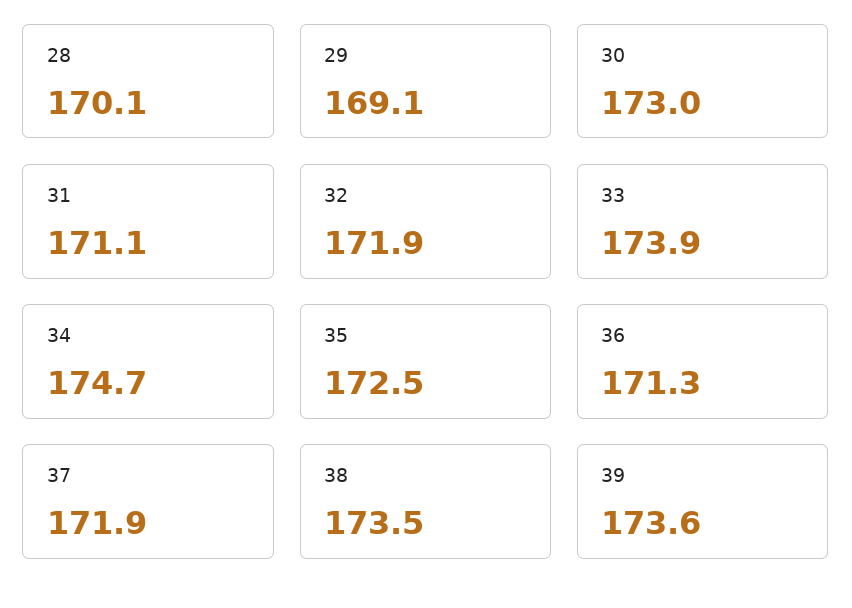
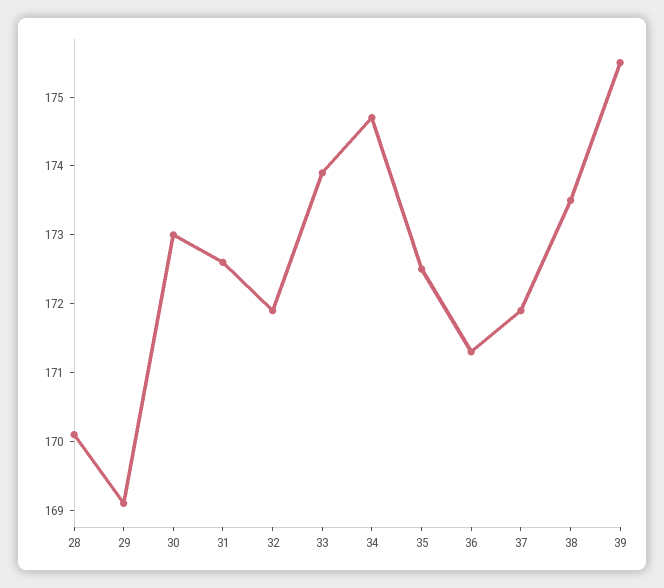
  {
    "28": 170.1,
    "29": 169.1,
    "30": 173,
-   "31": 171.1,
+   "31": 172.5,
    "32": 171.9,
    "33": 173.9,
    "34": 174.7,
    "35": 172.5,
    "36": 171.3,
    "37": 171.9,
    "38": 173.5,
-   "39": 173.6
+   "39": 175.5
  }

